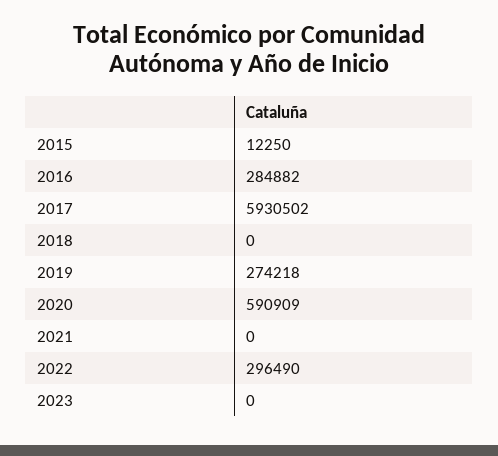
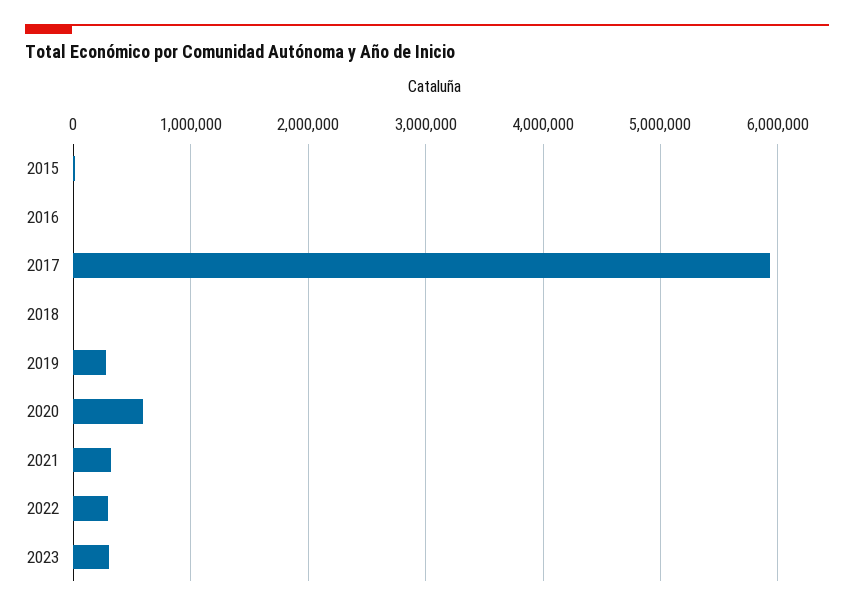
  {
    "2015": 12250,
-   "2016": 284882,
+   "2016": 0,
    "2017": 5930502,
    "2018": 0,
    "2019": 274218,
    "2020": 590909,
-   "2021": 0,
+   "2021": 300000,
    "2022": 296490,
-   "2023": 0
+   "2023": 300000
  }

